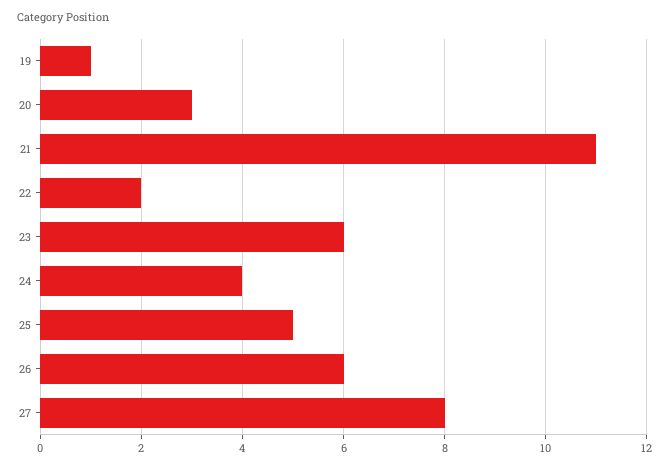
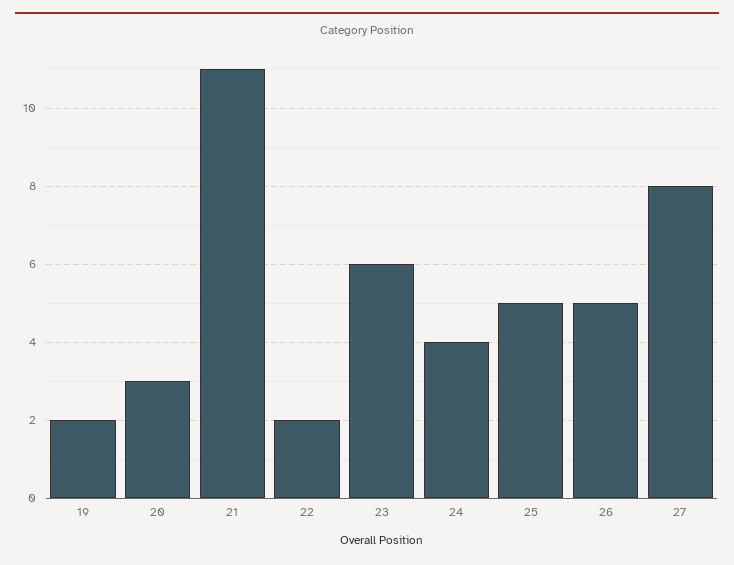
  {
-   "19": 1,
+   "19": 2,
    "20": 3,
    "21": 11,
    "22": 2,
    "23": 6,
    "24": 4,
    "25": 5,
-   "26": 6,
+   "26": 5,
    "27": 8
  }

